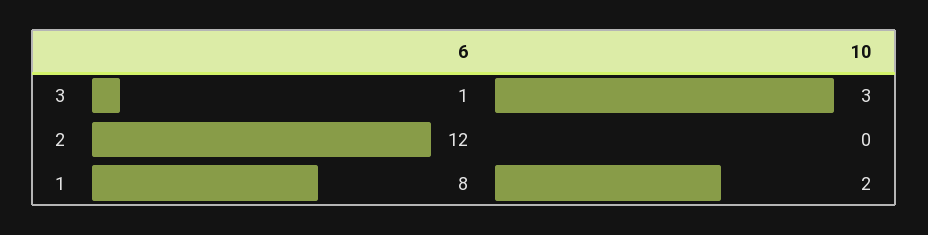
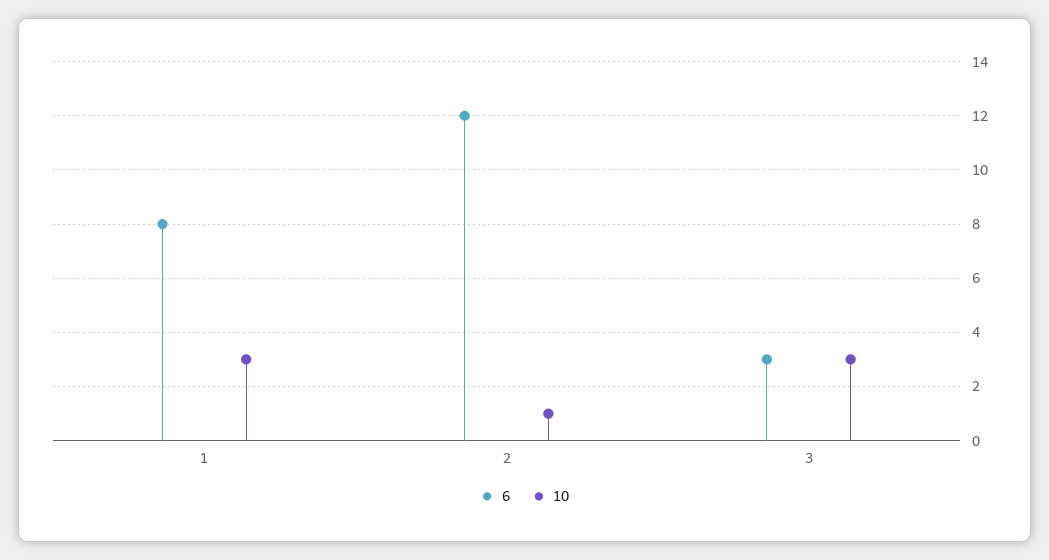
  {
    "6": {
-     "3": 1,
+     "3": 3,
      "2": 12,
      "1": 8
    },
    "10": {
      "3": 3,
-     "2": 0,
+     "2": 1,
-     "1": 2
+     "1": 3
    }
  }

